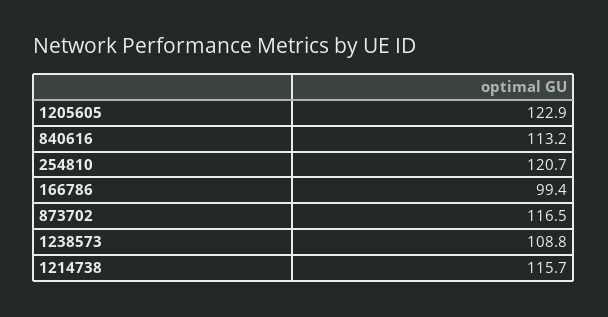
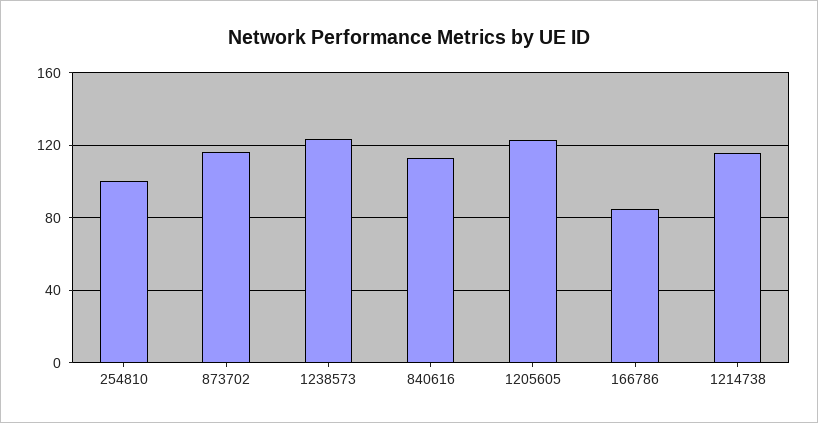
  {
    "1205605": 122.9,
    "840616": 113.2,
-   "254810": 120.7,
+   "254810": 100,
-   "166786": 99.4,
+   "166786": 85,
    "873702": 116.5,
-   "1238573": 108.8,
+   "1238573": 125,
    "1214738": 115.7
  }

